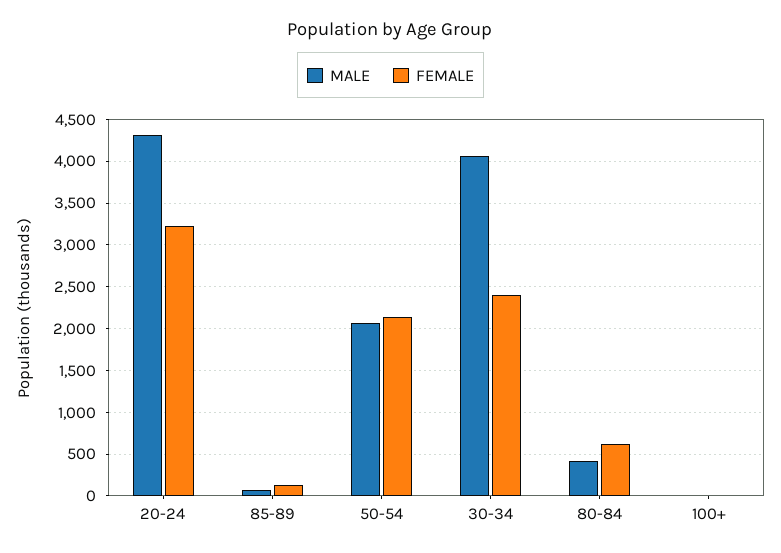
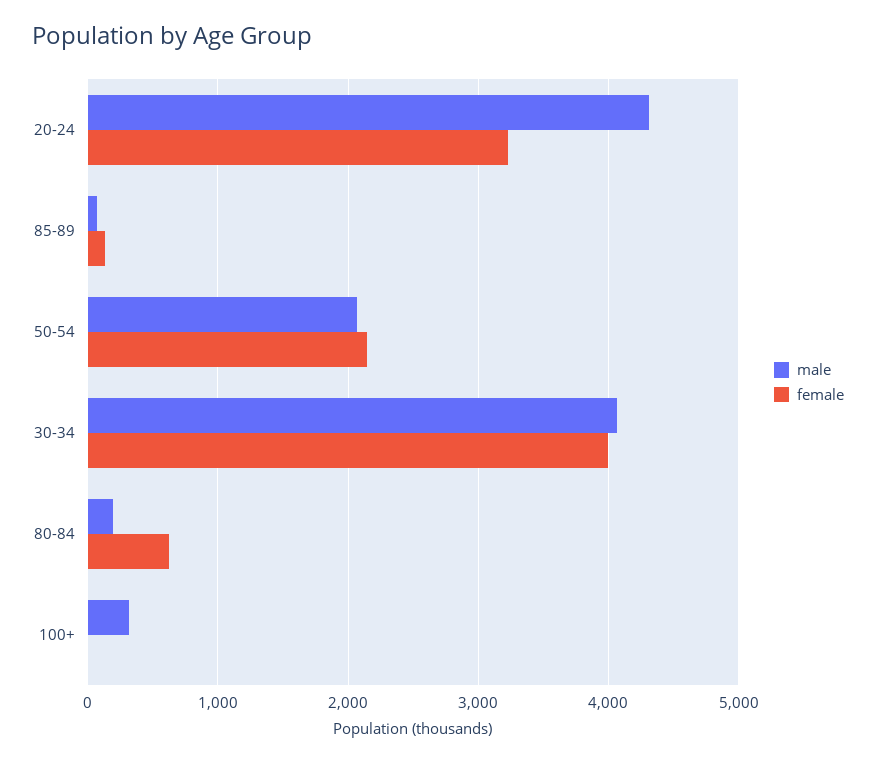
  {
    "MALE": {
      "20-24": 4300,
      "85-89": 100,
      "50-54": 2100,
      "30-34": 4100,
-     "80-84": 400,
+     "80-84": 200,
-     "100+": 0
+     "100+": 300
    },
    "FEMALE": {
      "20-24": 3200,
      "85-89": 100,
      "50-54": 2100,
-     "30-34": 2400,
+     "30-34": 4000,
      "80-84": 600,
      "100+": 0
    }
  }

